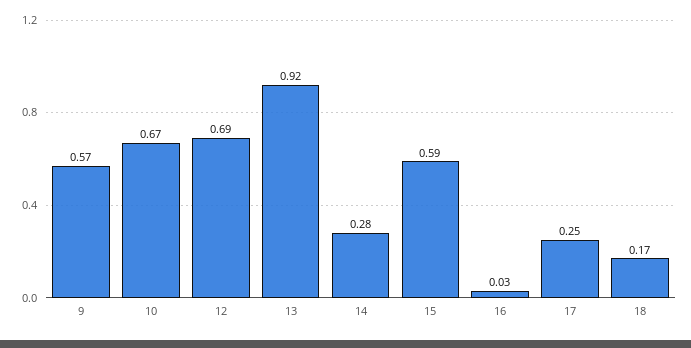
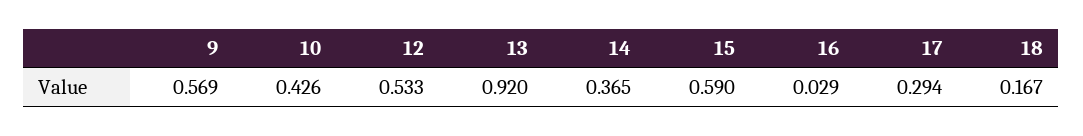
  {
    "9": 0.569,
-   "10": 0.67,
+   "10": 0.426,
-   "12": 0.69,
+   "12": 0.533,
    "13": 0.92,
-   "14": 0.28,
+   "14": 0.365,
    "15": 0.59,
    "16": 0.029,
-   "17": 0.25,
+   "17": 0.294,
    "18": 0.167
  }

